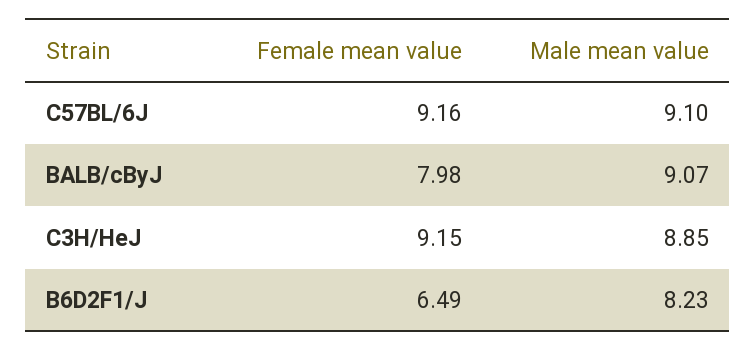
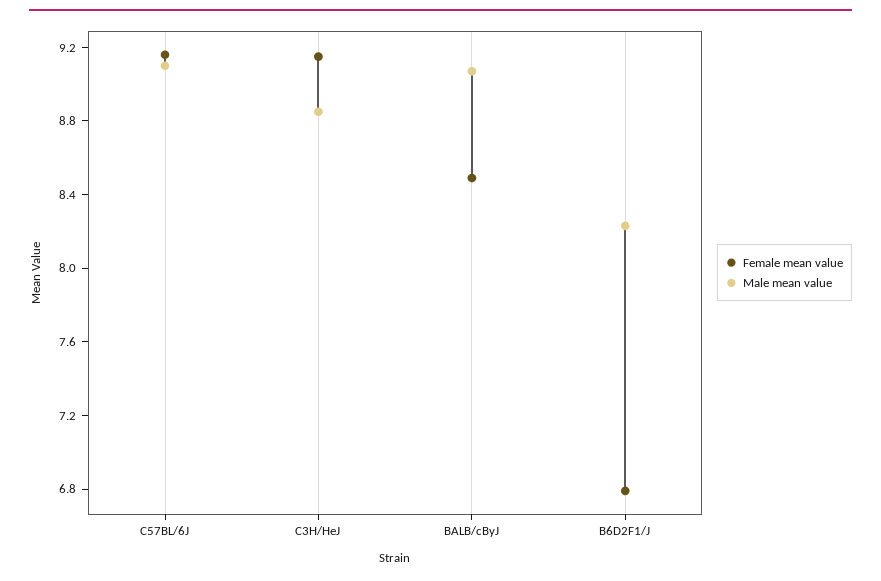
  {
    "Female mean value": {
      "C57BL/6J": 9.16,
-     "BALB/cByJ": 7.98,
+     "BALB/cByJ": 8.5,
      "C3H/HeJ": 9.15,
-     "B6D2F1/J": 6.49
+     "B6D2F1/J": 6.8
    },
    "Male mean value": {
      "C57BL/6J": 9.1,
      "BALB/cByJ": 9.07,
      "C3H/HeJ": 8.85,
      "B6D2F1/J": 8.23
    }
  }

